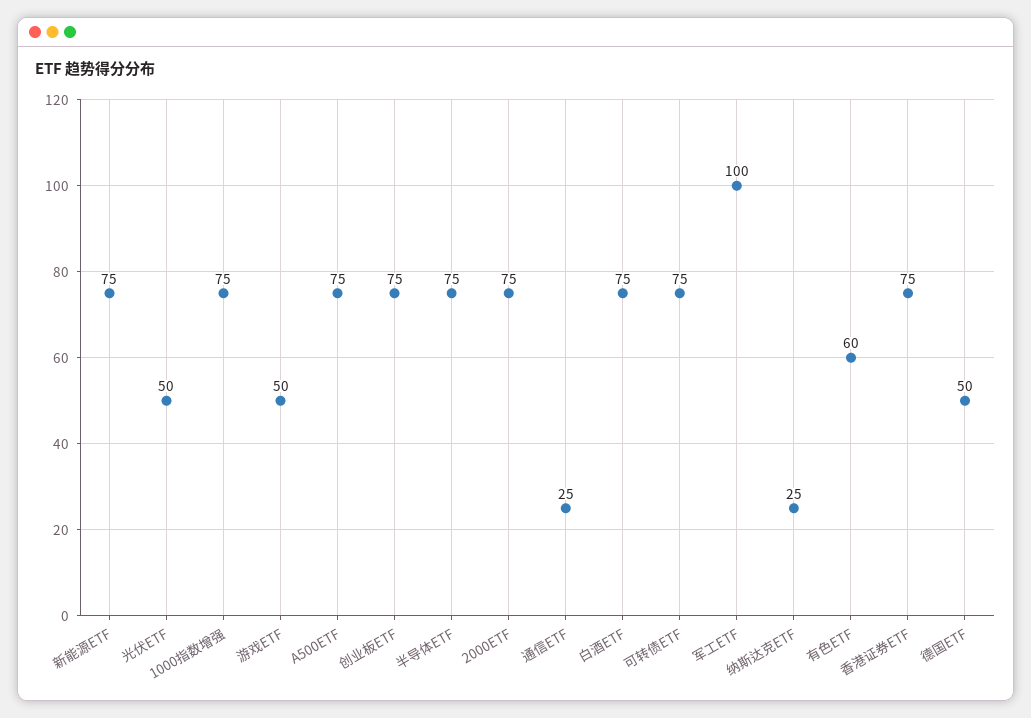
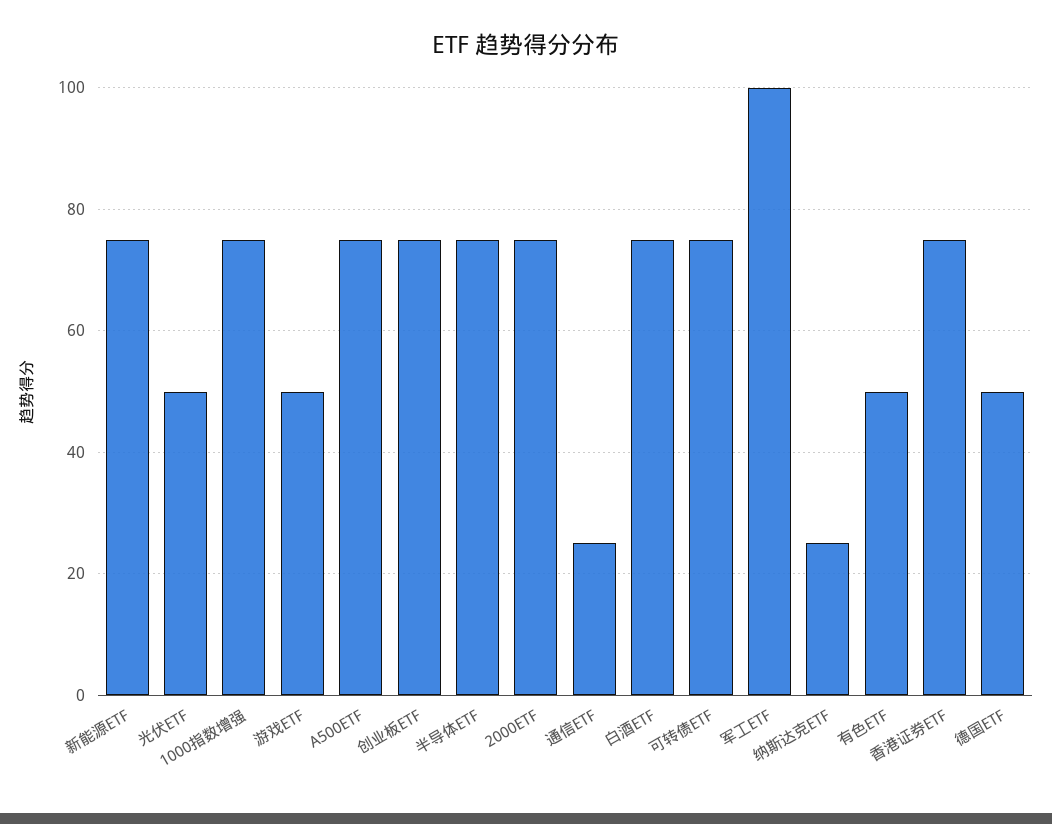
  {
    "新能源ETF": 75,
    "光伏ETF": 50,
    "1000指数增强": 75,
    "游戏ETF": 50,
    "A500ETF": 75,
    "创业板ETF": 75,
    "半导体ETF": 75,
    "2000ETF": 75,
    "通信ETF": 25,
    "白酒ETF": 75,
    "可转债ETF": 75,
    "军工ETF": 100,
    "纳斯达克ETF": 25,
-   "有色ETF": 60,
+   "有色ETF": 50,
    "香港证券ETF": 75,
    "德国ETF": 50
  }

